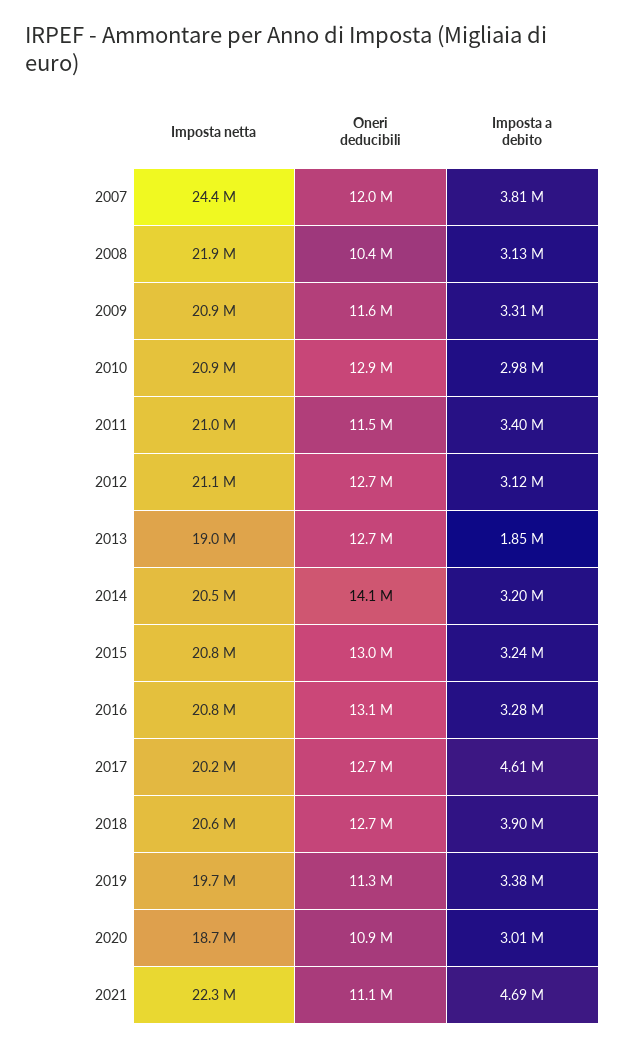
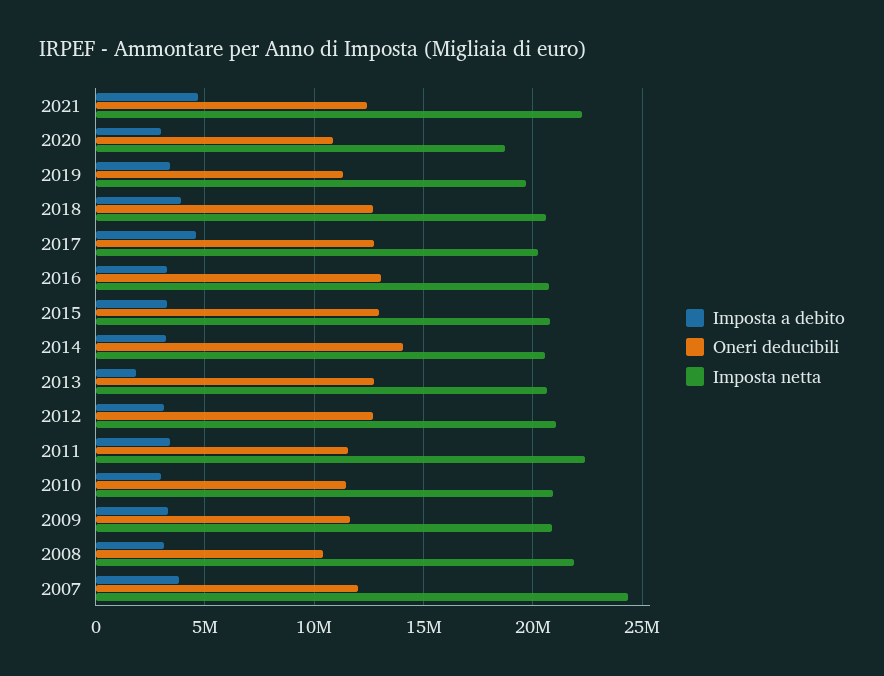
  {
    "Imposta netta": {
      "2007": 24400000,
      "2008": 21900000,
      "2009": 20900000,
      "2010": 20900000,
-     "2011": 21000000,
+     "2011": 22500000,
      "2012": 21100000,
-     "2013": 19000000,
+     "2013": 20500000,
      "2014": 20500000,
      "2015": 20800000,
      "2016": 20800000,
      "2017": 20200000,
      "2018": 20600000,
      "2019": 19700000,
      "2020": 18700000,
      "2021": 22300000
    },
    "Oneri deducibili": {
      "2007": 12000000,
      "2008": 10400000,
      "2009": 11600000,
-     "2010": 12900000,
+     "2010": 11500000,
      "2011": 11500000,
      "2012": 12700000,
      "2013": 12700000,
      "2014": 14100000,
      "2015": 13000000,
      "2016": 13100000,
      "2017": 12700000,
      "2018": 12700000,
      "2019": 11300000,
      "2020": 10900000,
-     "2021": 11100000
+     "2021": 12500000
    },
    "Imposta a debito": {
      "2007": 3810000,
      "2008": 3130000,
      "2009": 3310000,
      "2010": 2980000,
      "2011": 3400000,
      "2012": 3120000,
      "2013": 1850000,
      "2014": 3200000,
      "2015": 3240000,
      "2016": 3280000,
      "2017": 4610000,
      "2018": 3900000,
      "2019": 3380000,
      "2020": 3010000,
      "2021": 4690000
    }
  }

